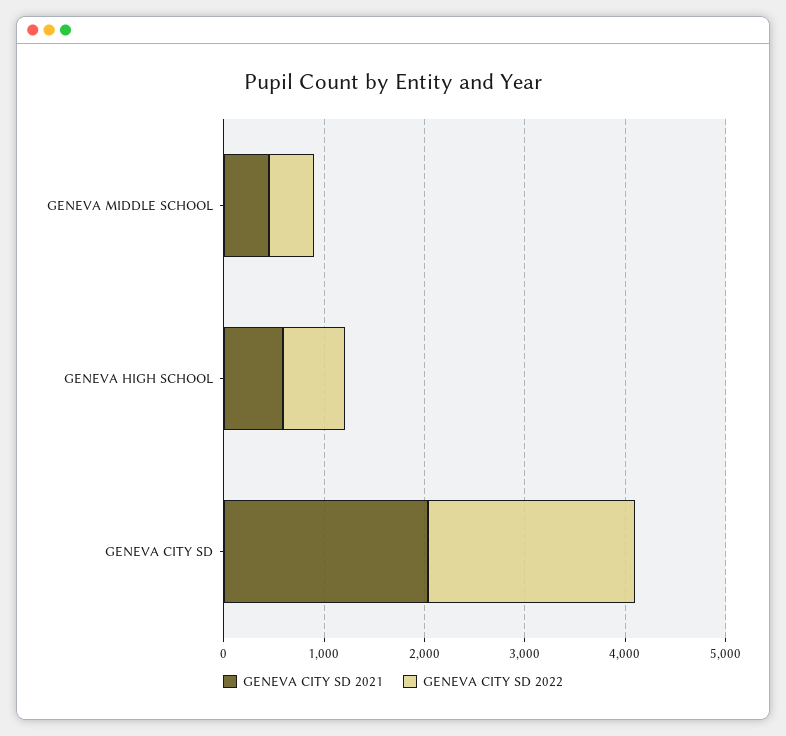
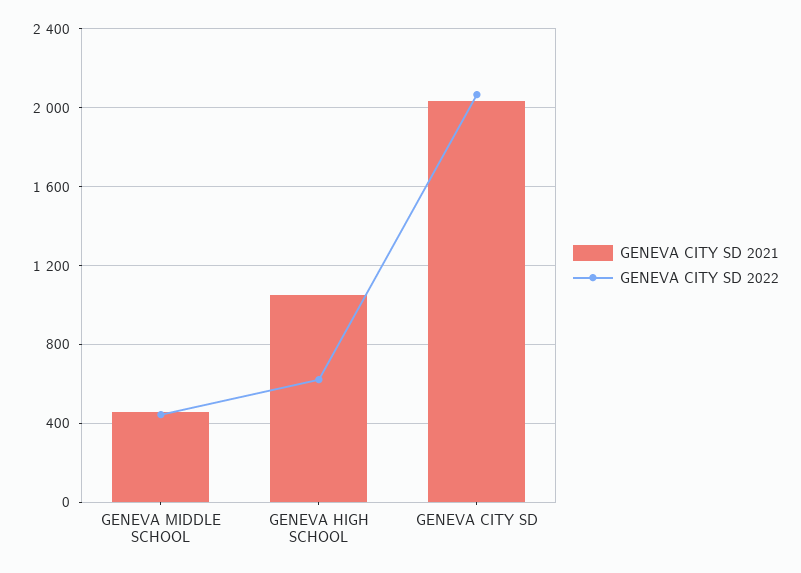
  {
    "GENEVA CITY SD 2021": {
      "GENEVA MIDDLE SCHOOL": 450,
-     "GENEVA HIGH SCHOOL": 600,
+     "GENEVA HIGH SCHOOL": 1050,
      "GENEVA CITY SD": 2050
    },
    "GENEVA CITY SD 2022": {
      "GENEVA MIDDLE SCHOOL": 450,
      "GENEVA HIGH SCHOOL": 600,
      "GENEVA CITY SD": 2050
    }
  }

